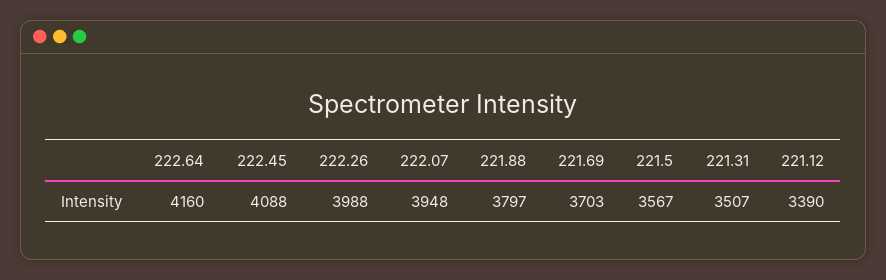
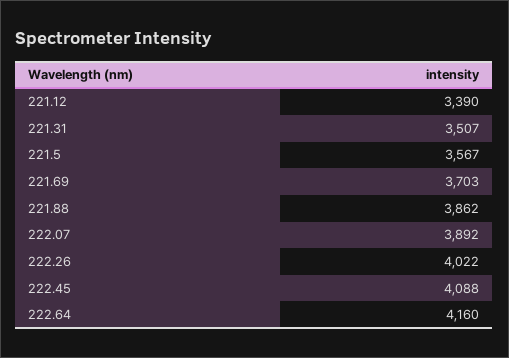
  {
    "222.64": 4160,
    "222.45": 4088,
-   "222.26": 3988,
+   "222.26": 4022,
-   "222.07": 3948,
+   "222.07": 3892,
-   "221.88": 3797,
+   "221.88": 3862,
    "221.69": 3703,
    "221.5": 3567,
    "221.31": 3507,
    "221.12": 3390
  }

